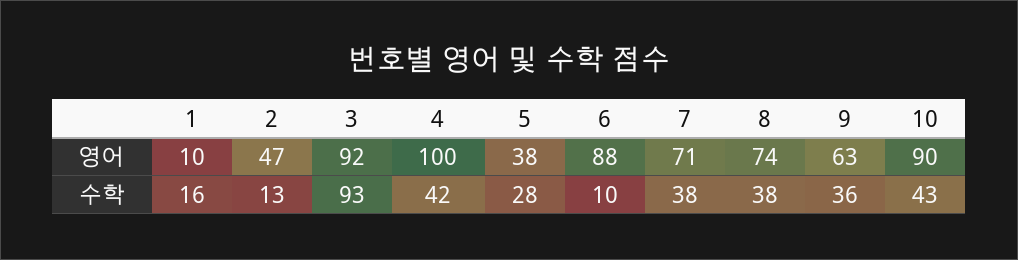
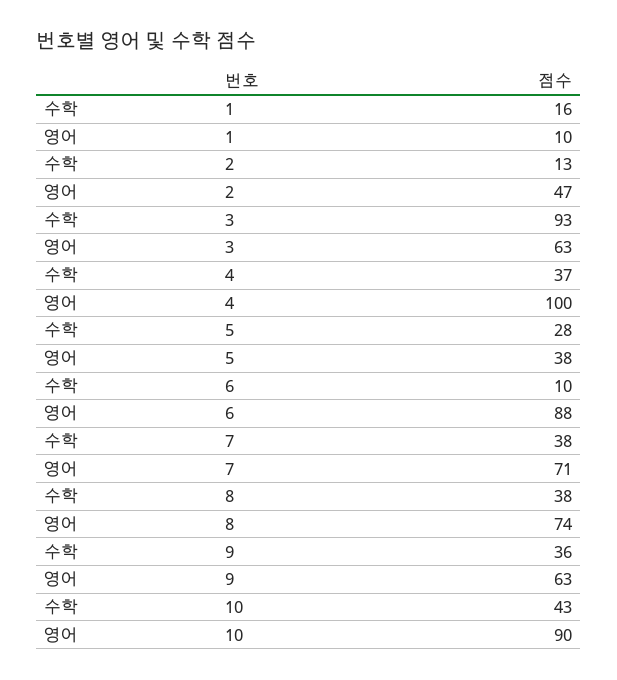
  {
    "1": {
      "영어": 10,
      "수학": 16
    },
    "2": {
      "영어": 47,
      "수학": 13
    },
    "3": {
-     "영어": 92,
+     "영어": 63,
      "수학": 93
    },
    "4": {
      "영어": 100,
-     "수학": 42
+     "수학": 37
    },
    "5": {
      "영어": 38,
      "수학": 28
    },
    "6": {
      "영어": 88,
      "수학": 10
    },
    "7": {
      "영어": 71,
      "수학": 38
    },
    "8": {
      "영어": 74,
      "수학": 38
    },
    "9": {
      "영어": 63,
      "수학": 36
    },
    "10": {
      "영어": 90,
      "수학": 43
    }
  }

